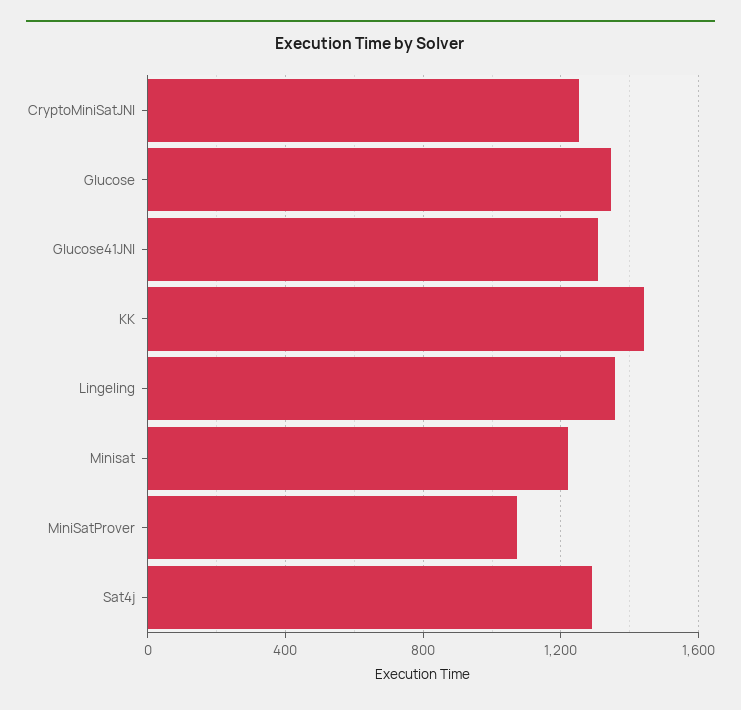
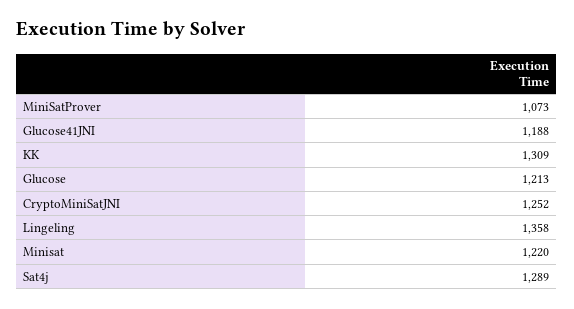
  {
    "CryptoMiniSatJNI": 1252,
-   "Glucose": 1350,
+   "Glucose": 1213,
-   "Glucose41JNI": 1300,
+   "Glucose41JNI": 1188,
-   "KK": 1450,
+   "KK": 1309,
    "Lingeling": 1358,
    "Minisat": 1220,
    "MiniSatProver": 1073,
    "Sat4j": 1289
  }

